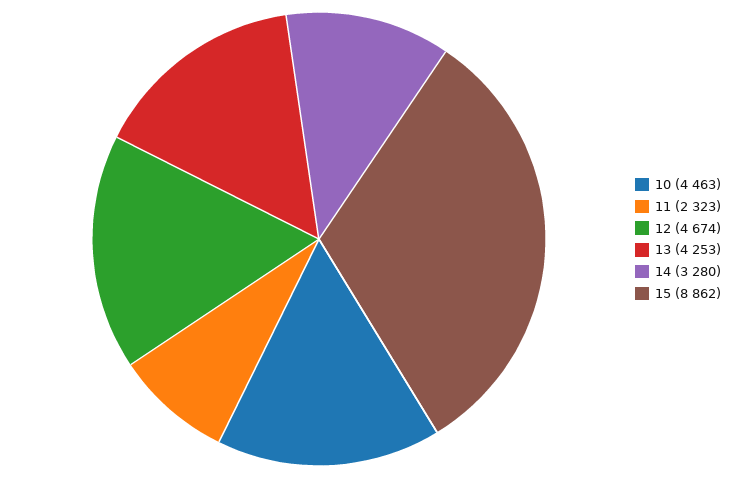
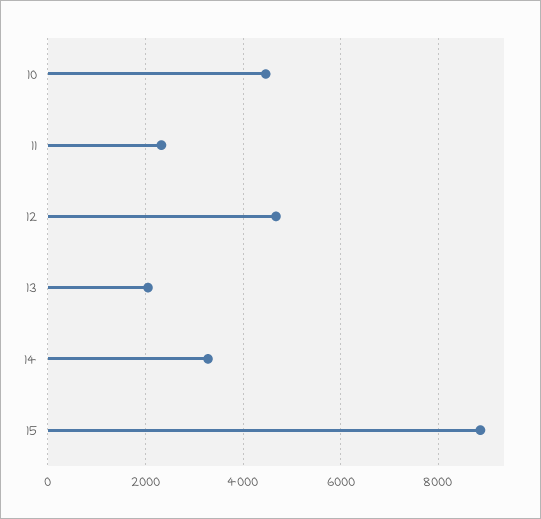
  {
    "10": 4463,
    "11": 2323,
    "12": 4674,
-   "13": 4253,
+   "13": 2000,
    "14": 3280,
    "15": 8862
  }

